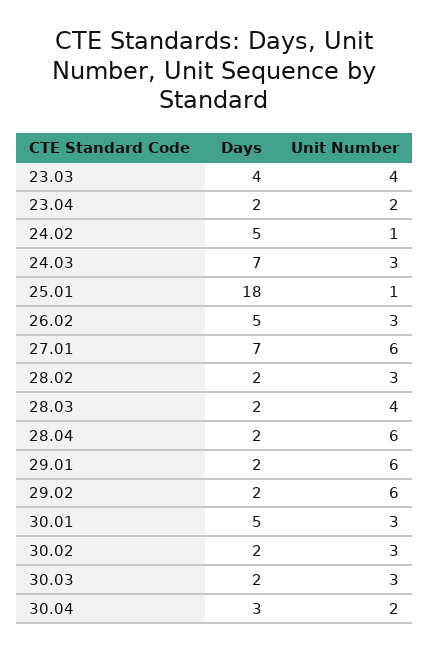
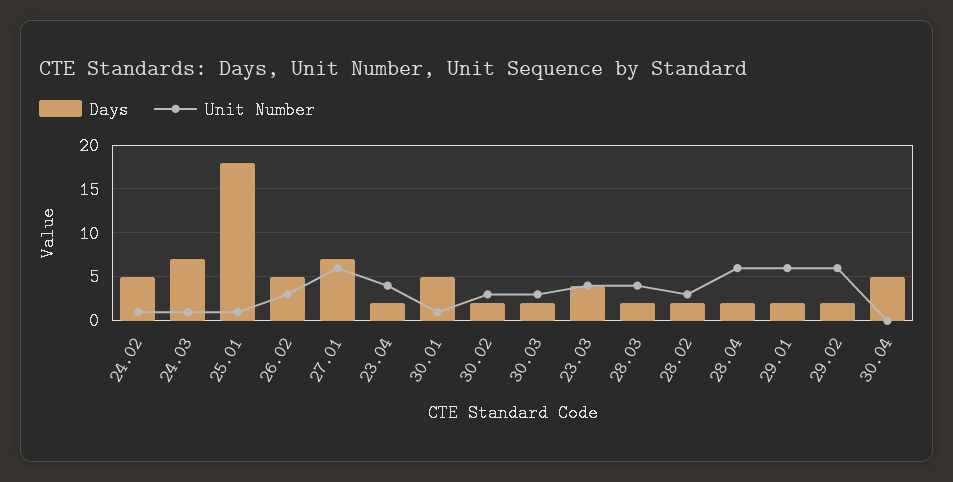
  {
    "Days": {
      "23.03": 4,
      "23.04": 2,
      "24.02": 5,
      "24.03": 7,
      "25.01": 18,
      "26.02": 5,
      "27.01": 7,
      "28.02": 2,
      "28.03": 2,
      "28.04": 2,
      "29.01": 2,
      "29.02": 2,
      "30.01": 5,
      "30.02": 2,
      "30.03": 2,
-     "30.04": 3
+     "30.04": 5
    },
    "Unit Number": {
      "23.03": 4,
-     "23.04": 2,
+     "23.04": 4,
      "24.02": 1,
-     "24.03": 3,
+     "24.03": 1,
      "25.01": 1,
      "26.02": 3,
      "27.01": 6,
      "28.02": 3,
      "28.03": 4,
      "28.04": 6,
      "29.01": 6,
      "29.02": 6,
-     "30.01": 3,
+     "30.01": 1,
      "30.02": 3,
      "30.03": 3,
-     "30.04": 2
+     "30.04": 0
    }
  }

